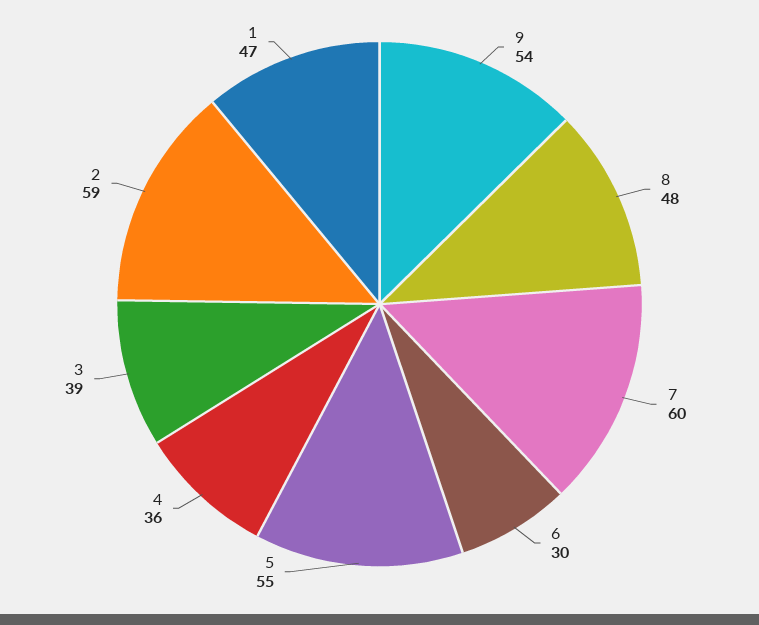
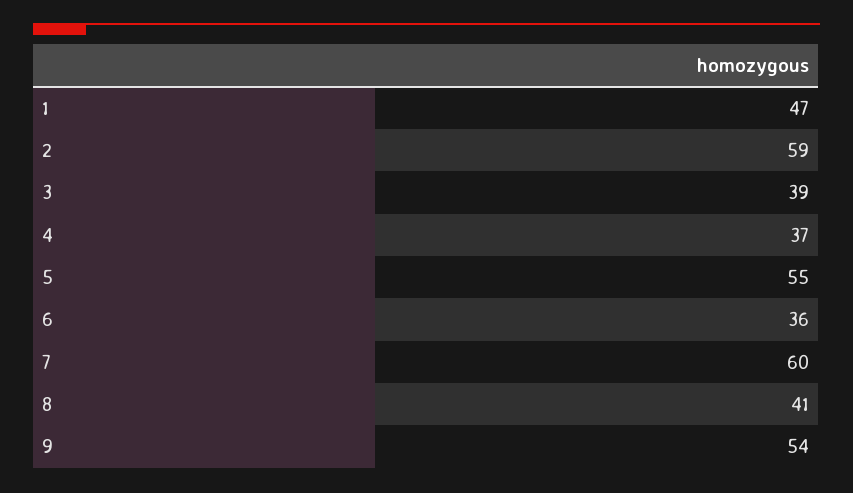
  {
    "9": 54,
-   "8": 48,
+   "8": 41,
    "7": 60,
-   "6": 30,
+   "6": 36,
    "5": 55,
-   "4": 36,
+   "4": 37,
    "3": 39,
    "2": 59,
    "1": 47
  }

